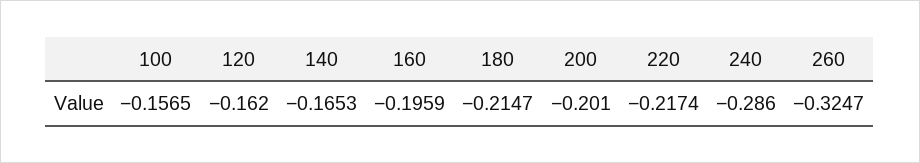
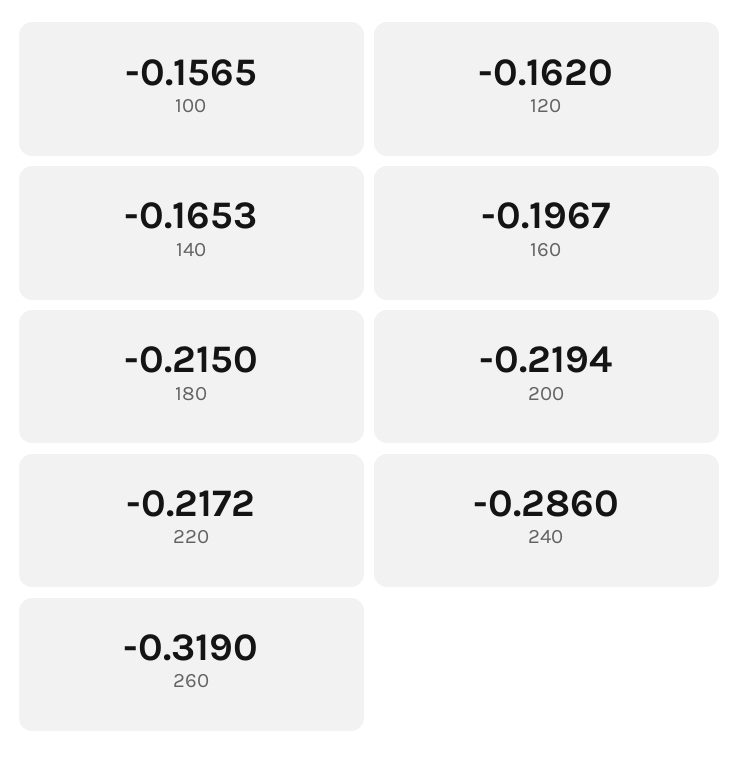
  {
    "100": -0.1565,
    "120": -0.162,
    "140": -0.1653,
-   "160": -0.1959,
+   "160": -0.1967,
-   "180": -0.2147,
+   "180": -0.215,
-   "200": -0.201,
+   "200": -0.2194,
-   "220": -0.2174,
+   "220": -0.2172,
    "240": -0.286,
-   "260": -0.3247
+   "260": -0.319
  }

